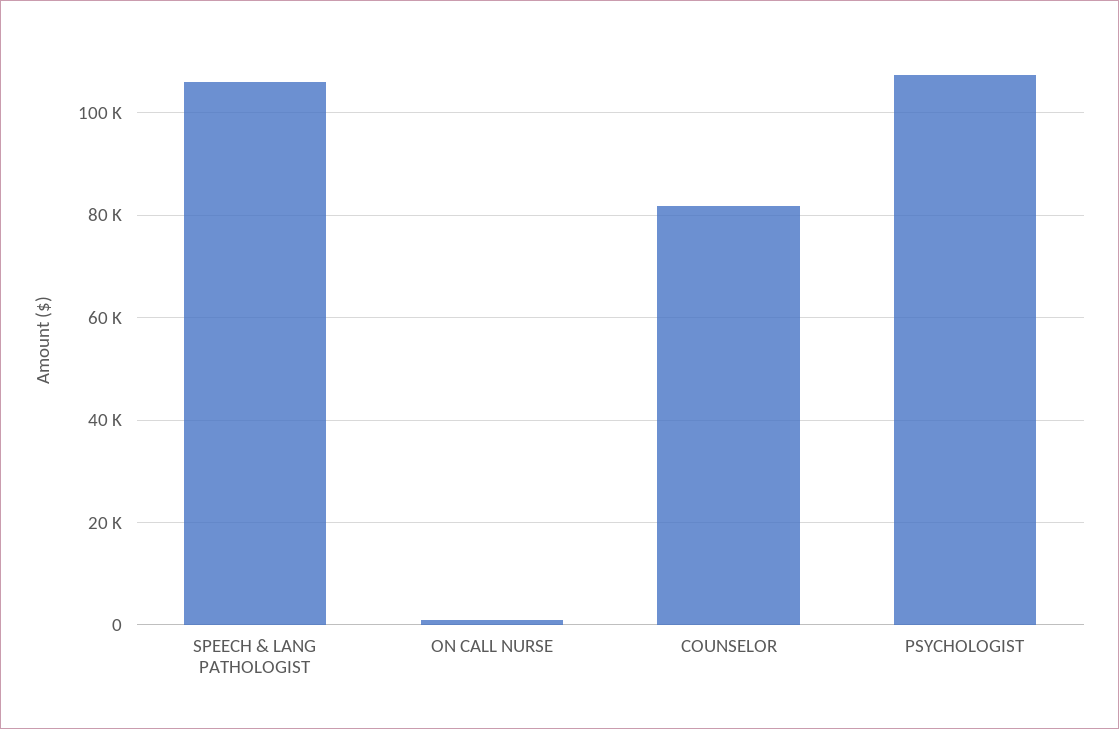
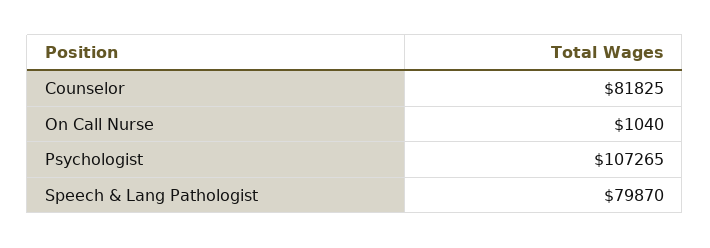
  {
-   "SPEECH & LANG PATHOLOGIST": 106000,
+   "SPEECH & LANG PATHOLOGIST": 79870,
    "ON CALL NURSE": 1040,
    "COUNSELOR": 81825,
    "PSYCHOLOGIST": 107265
  }

